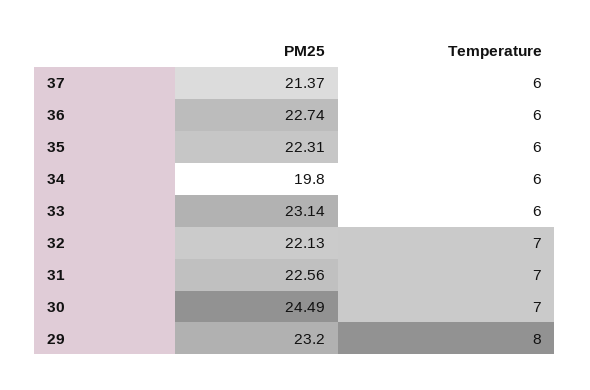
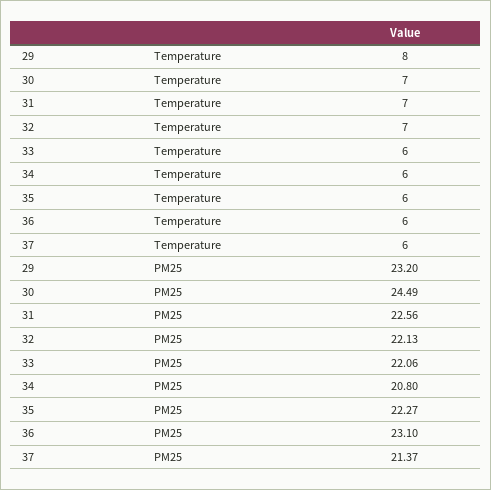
  {
    "PM25": {
      "37": 21.37,
-     "36": 22.74,
+     "36": 23.1,
-     "35": 22.31,
+     "35": 22.27,
-     "34": 19.8,
+     "34": 20.8,
-     "33": 23.14,
+     "33": 22.06,
      "32": 22.13,
      "31": 22.56,
      "30": 24.49,
      "29": 23.2
    },
    "Temperature": {
      "37": 6,
      "36": 6,
      "35": 6,
      "34": 6,
      "33": 6,
      "32": 7,
      "31": 7,
      "30": 7,
      "29": 8
    }
  }

